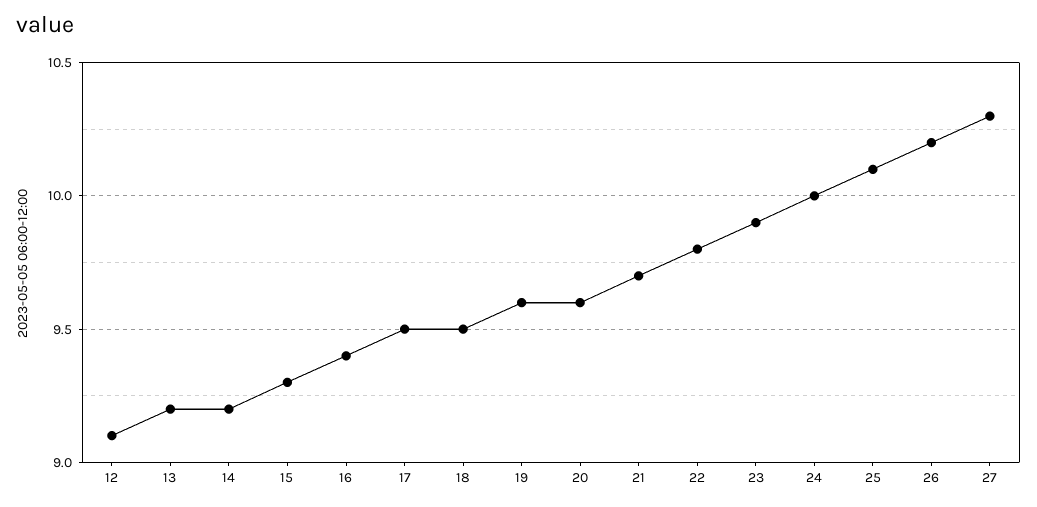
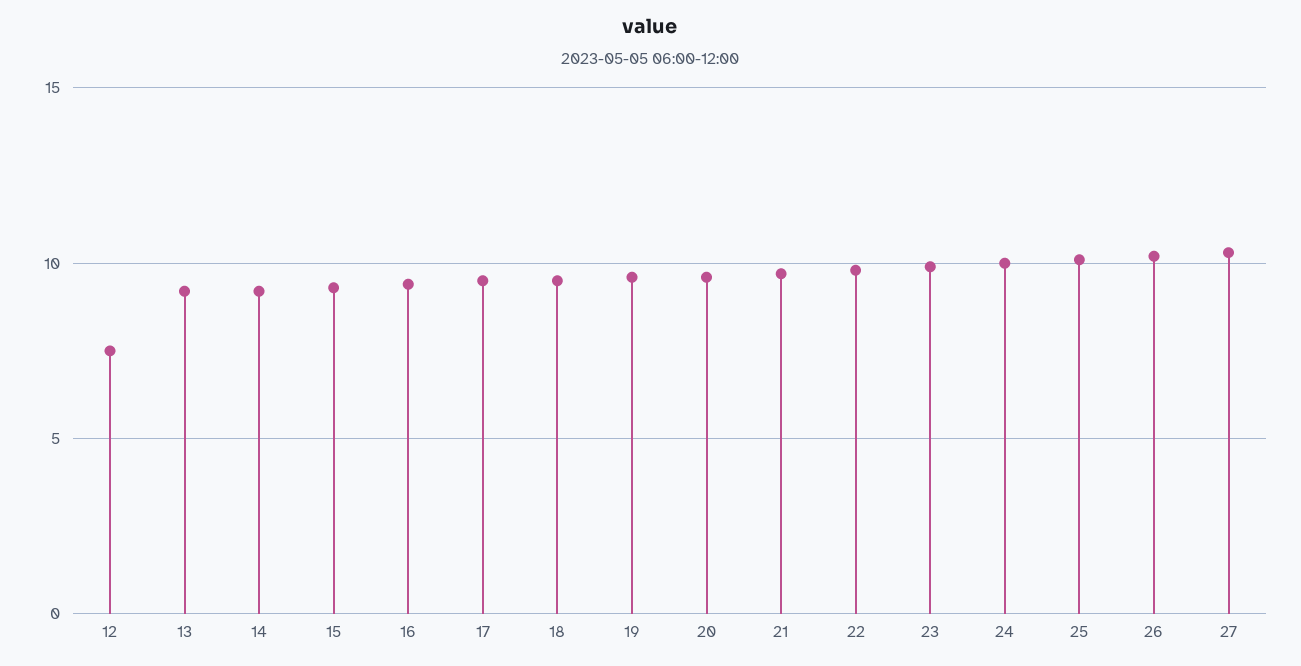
  {
-   "12": 9.1,
+   "12": 7.5,
    "13": 9.2,
    "14": 9.2,
    "15": 9.3,
    "16": 9.4,
    "17": 9.5,
    "18": 9.5,
    "19": 9.6,
    "20": 9.6,
    "21": 9.7,
    "22": 9.8,
    "23": 9.9,
    "24": 10,
    "25": 10.1,
    "26": 10.2,
    "27": 10.3
  }

